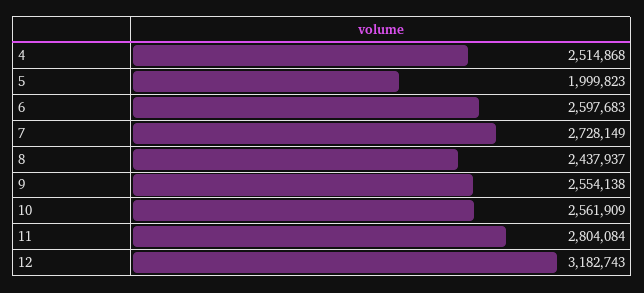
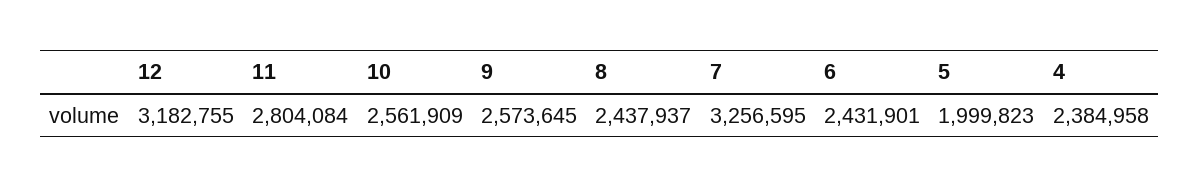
  {
-   "4": 2514868,
+   "4": 2384958,
    "5": 1999823,
-   "6": 2597683,
+   "6": 2431901,
-   "7": 2728149,
+   "7": 3256595,
    "8": 2437937,
-   "9": 2554138,
+   "9": 2573645,
    "10": 2561909,
    "11": 2804084,
-   "12": 3182743
+   "12": 3182755
  }

